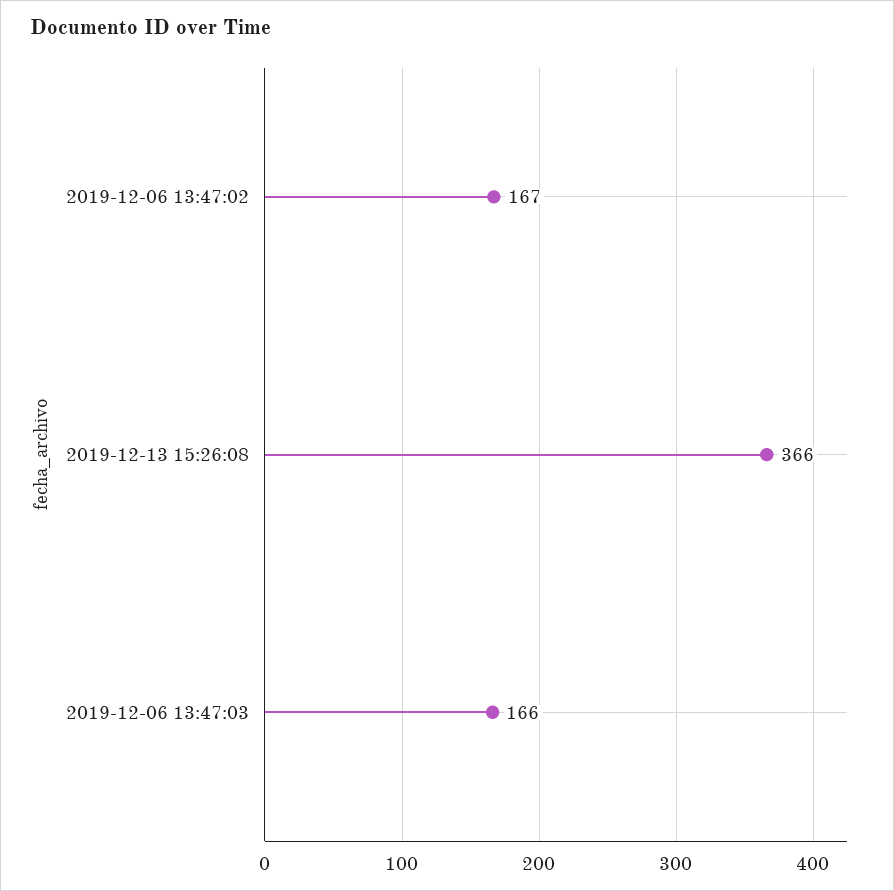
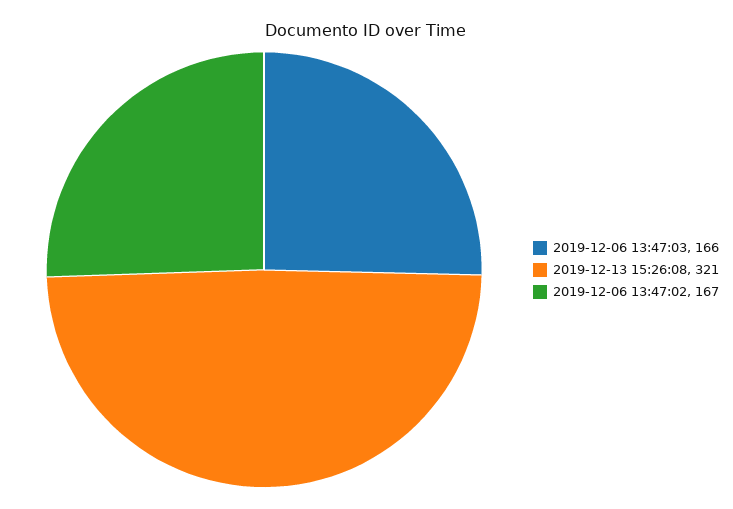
  {
    "2019-12-06 13:47:02": 167,
-   "2019-12-13 15:26:08": 366,
+   "2019-12-13 15:26:08": 321,
    "2019-12-06 13:47:03": 166
  }

